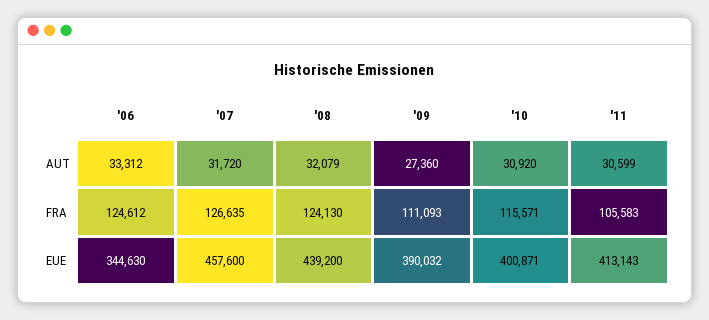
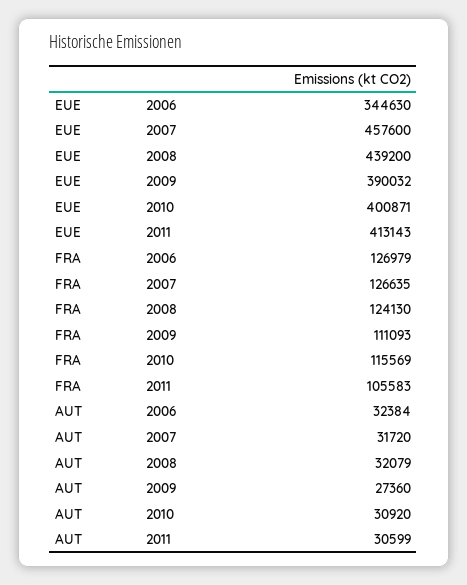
  {
    "'06": {
-     "AUT": 33312,
+     "AUT": 32384,
-     "FRA": 124612,
+     "FRA": 126979,
      "EUE": 344630
    },
    "'07": {
      "AUT": 31720,
      "FRA": 126635,
      "EUE": 457600
    },
    "'08": {
      "AUT": 32079,
      "FRA": 124130,
      "EUE": 439200
    },
    "'09": {
      "AUT": 27360,
      "FRA": 111093,
      "EUE": 390032
    },
    "'10": {
      "AUT": 30920,
-     "FRA": 115571,
+     "FRA": 115569,
      "EUE": 400871
    },
    "'11": {
      "AUT": 30599,
      "FRA": 105583,
      "EUE": 413143
    }
  }

